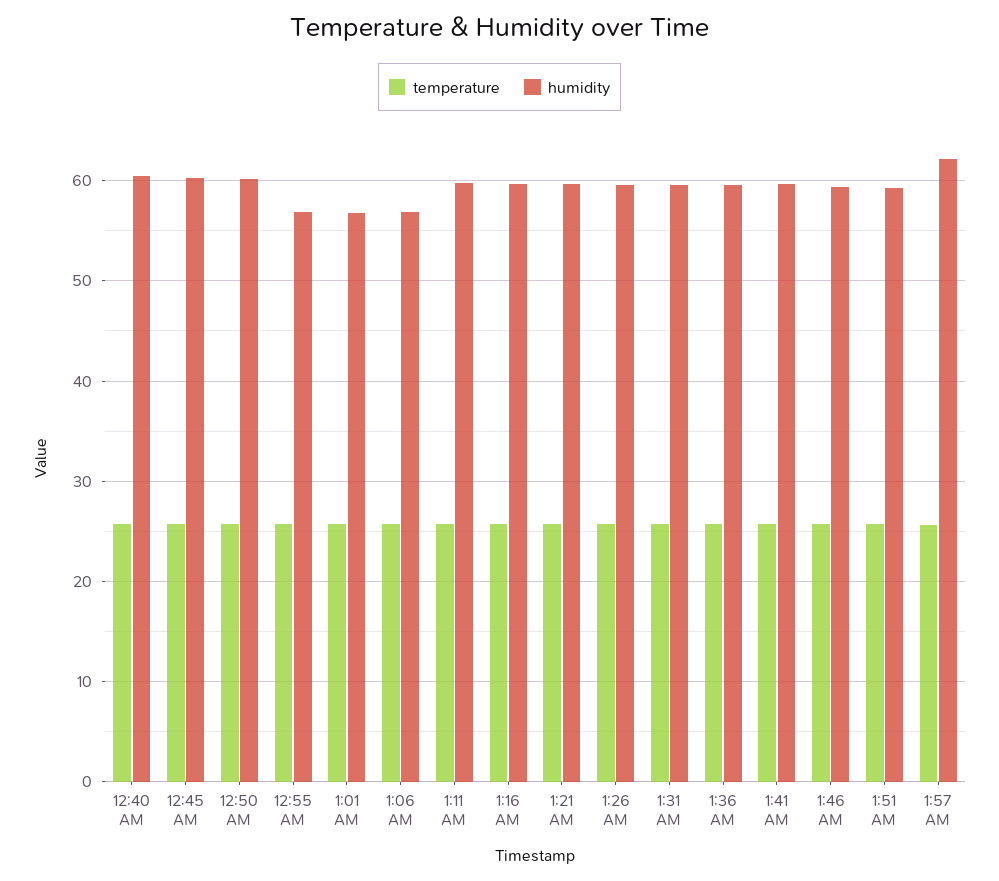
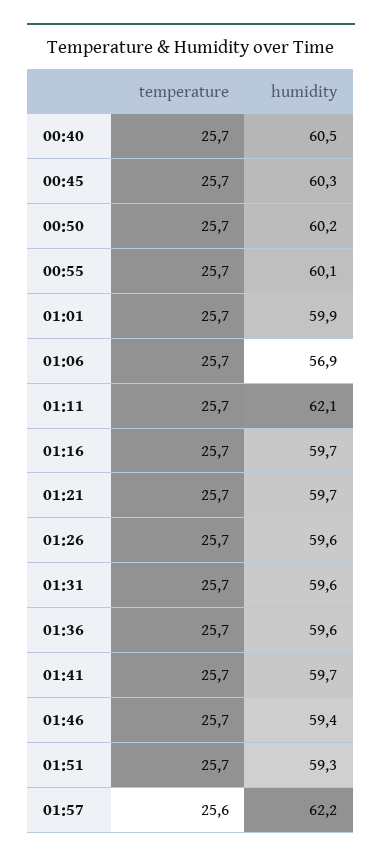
  {
    "temperature": {
      "12:40 AM": 25.7,
      "12:45 AM": 25.7,
      "12:50 AM": 25.7,
      "12:55 AM": 25.7,
      "1:01 AM": 25.7,
      "1:06 AM": 25.7,
      "1:11 AM": 25.7,
      "1:16 AM": 25.7,
      "1:21 AM": 25.7,
      "1:26 AM": 25.7,
      "1:31 AM": 25.7,
      "1:36 AM": 25.7,
      "1:41 AM": 25.7,
      "1:46 AM": 25.7,
      "1:51 AM": 25.7,
      "1:57 AM": 25.6
    },
    "humidity": {
      "12:40 AM": 60.5,
      "12:45 AM": 60.3,
      "12:50 AM": 60.2,
-     "12:55 AM": 57,
+     "12:55 AM": 60.1,
-     "1:01 AM": 57,
+     "1:01 AM": 59.9,
      "1:06 AM": 56.9,
-     "1:11 AM": 60,
+     "1:11 AM": 62.1,
      "1:16 AM": 59.7,
      "1:21 AM": 59.7,
      "1:26 AM": 59.6,
      "1:31 AM": 59.6,
      "1:36 AM": 59.6,
      "1:41 AM": 59.7,
      "1:46 AM": 59.4,
      "1:51 AM": 59.3,
      "1:57 AM": 62.2
    }
  }

